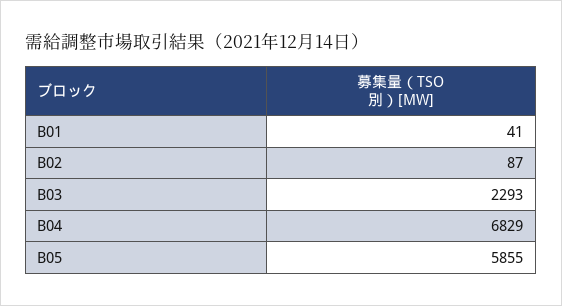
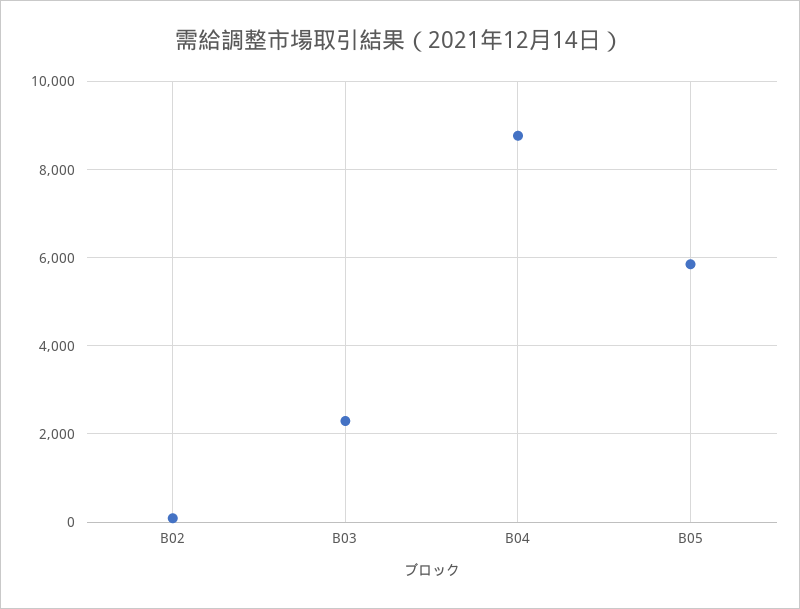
  {
-   "B01": 41,
    "B02": 87,
    "B03": 2293,
-   "B04": 6829,
+   "B04": 8800,
    "B05": 5855
  }

